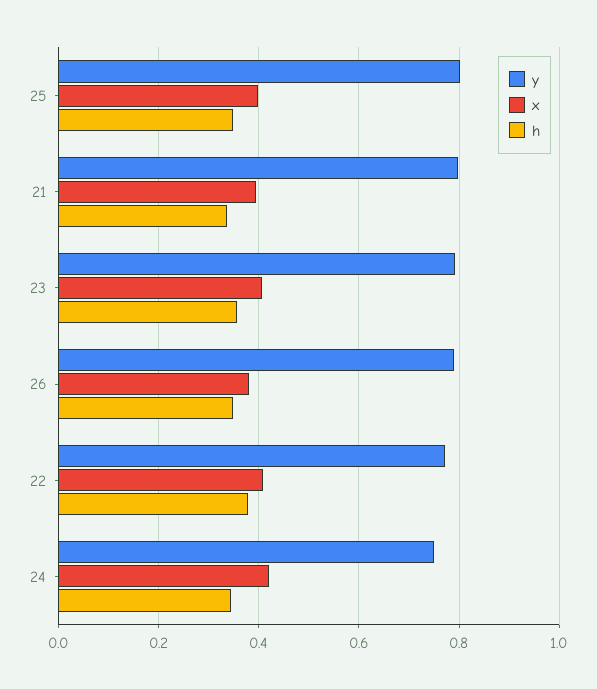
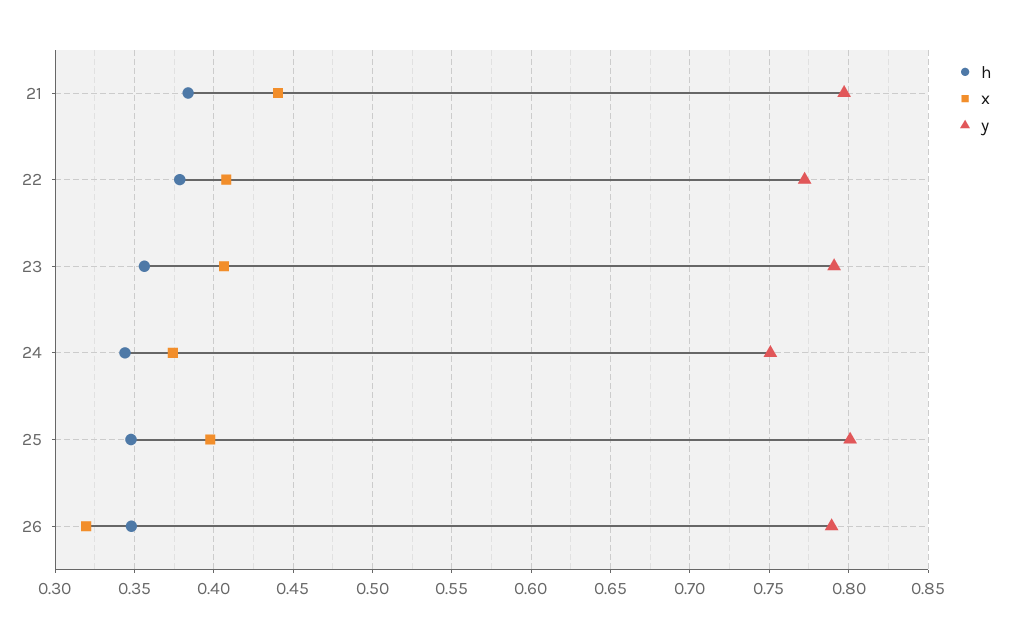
  {
    "y": {
      "25": 0.8,
      "21": 0.795,
      "23": 0.79,
      "26": 0.79,
      "22": 0.77,
      "24": 0.75
    },
    "x": {
      "25": 0.4,
-     "21": 0.4,
+     "21": 0.44,
      "23": 0.405,
-     "26": 0.38,
+     "26": 0.32,
      "22": 0.41,
-     "24": 0.42
+     "24": 0.375
    },
    "h": {
      "25": 0.35,
-     "21": 0.34,
+     "21": 0.385,
      "23": 0.355,
      "26": 0.35,
      "22": 0.38,
      "24": 0.345
    }
  }

